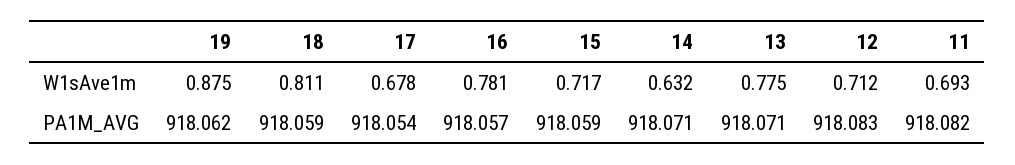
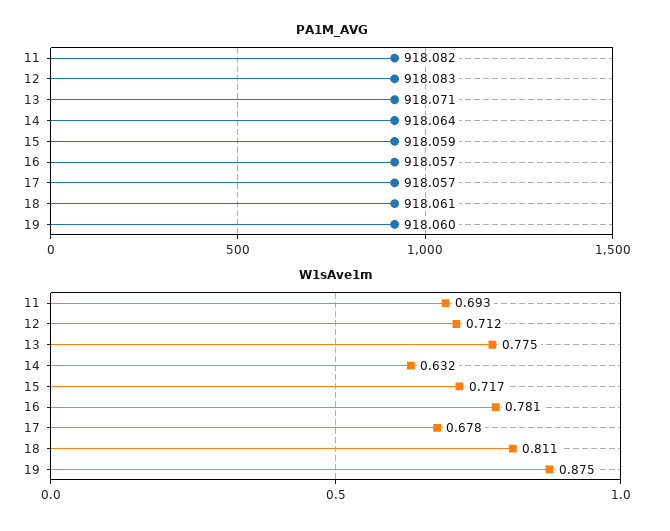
  {
    "W1sAve1m": {
      "19": 0.875,
      "18": 0.811,
      "17": 0.678,
      "16": 0.781,
      "15": 0.717,
      "14": 0.632,
      "13": 0.775,
      "12": 0.712,
      "11": 0.693
    },
    "PA1M_AVG": {
-     "19": 918.062,
+     "19": 918.06,
-     "18": 918.059,
+     "18": 918.061,
-     "17": 918.054,
+     "17": 918.057,
      "16": 918.057,
      "15": 918.059,
-     "14": 918.071,
+     "14": 918.064,
      "13": 918.071,
      "12": 918.083,
      "11": 918.082
    }
  }

